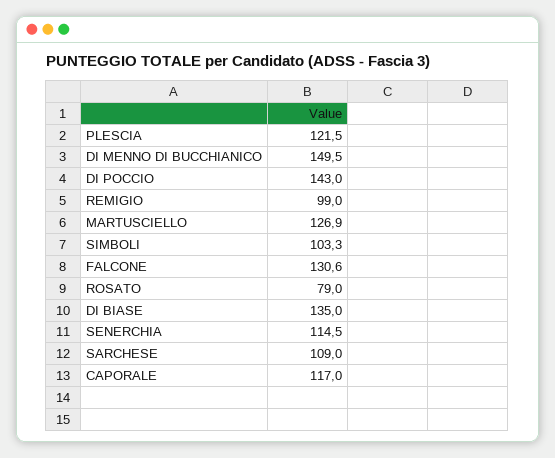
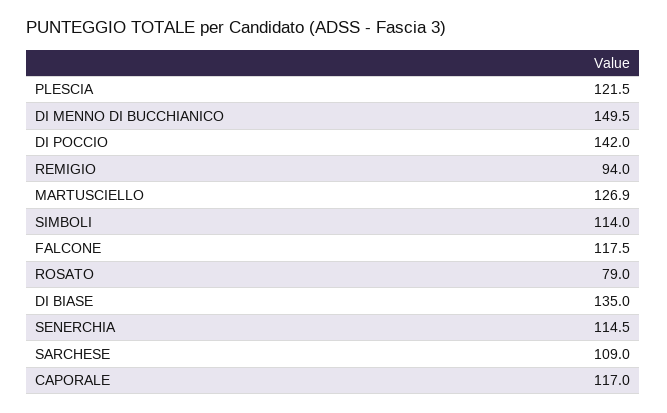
  {
    "PLESCIA": 121.5,
    "DI MENNO DI BUCCHIANICO": 149.5,
-   "DI POCCIO": 143,
+   "DI POCCIO": 142,
-   "REMIGIO": 99,
+   "REMIGIO": 94,
    "MARTUSCIELLO": 126.9,
-   "SIMBOLI": 103.3,
+   "SIMBOLI": 114,
-   "FALCONE": 130.6,
+   "FALCONE": 117.5,
    "ROSATO": 79,
    "DI BIASE": 135,
    "SENERCHIA": 114.5,
    "SARCHESE": 109,
    "CAPORALE": 117
  }

